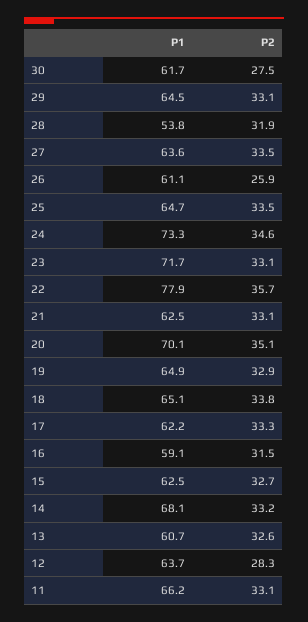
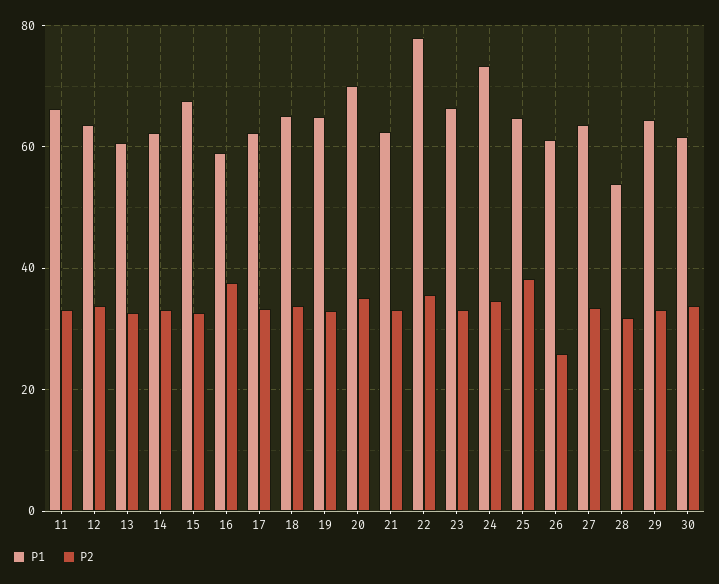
  {
    "P1": {
      "30": 61.7,
      "29": 64.5,
      "28": 53.8,
      "27": 63.6,
      "26": 61.1,
      "25": 64.7,
      "24": 73.3,
-     "23": 71.7,
+     "23": 66,
      "22": 77.9,
      "21": 62.5,
      "20": 70.1,
      "19": 64.9,
      "18": 65.1,
      "17": 62.2,
      "16": 59.1,
-     "15": 62.5,
+     "15": 68,
-     "14": 68.1,
+     "14": 62,
      "13": 60.7,
      "12": 63.7,
      "11": 66.2
    },
    "P2": {
-     "30": 27.5,
+     "30": 34,
      "29": 33.1,
      "28": 31.9,
      "27": 33.5,
      "26": 25.9,
-     "25": 33.5,
+     "25": 38,
      "24": 34.6,
      "23": 33.1,
      "22": 35.7,
      "21": 33.1,
      "20": 35.1,
      "19": 32.9,
      "18": 33.8,
      "17": 33.3,
-     "16": 31.5,
+     "16": 38,
      "15": 32.7,
      "14": 33.2,
      "13": 32.6,
-     "12": 28.3,
+     "12": 34,
      "11": 33.1
    }
  }

